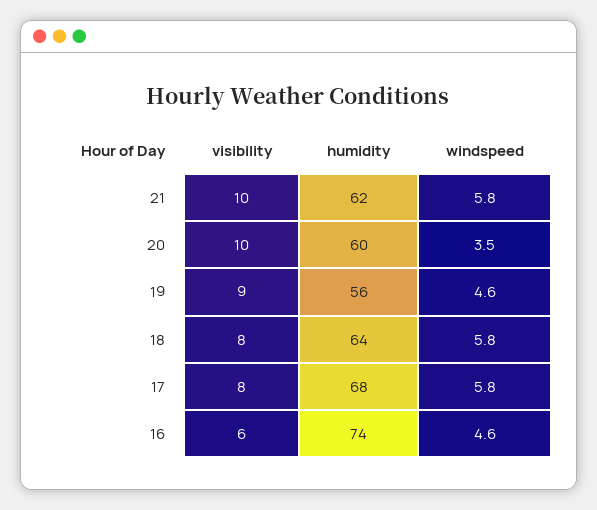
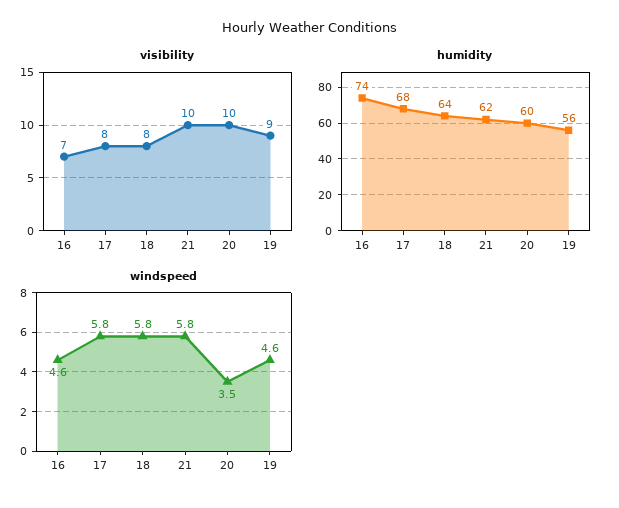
  {
    "visibility": {
      "21": 10,
      "20": 10,
      "19": 9,
      "18": 8,
      "17": 8,
-     "16": 6
+     "16": 7
    },
    "humidity": {
      "21": 62,
      "20": 60,
      "19": 56,
      "18": 64,
      "17": 68,
      "16": 74
    },
    "windspeed": {
      "21": 5.8,
      "20": 3.5,
      "19": 4.6,
      "18": 5.8,
      "17": 5.8,
      "16": 4.6
    }
  }

